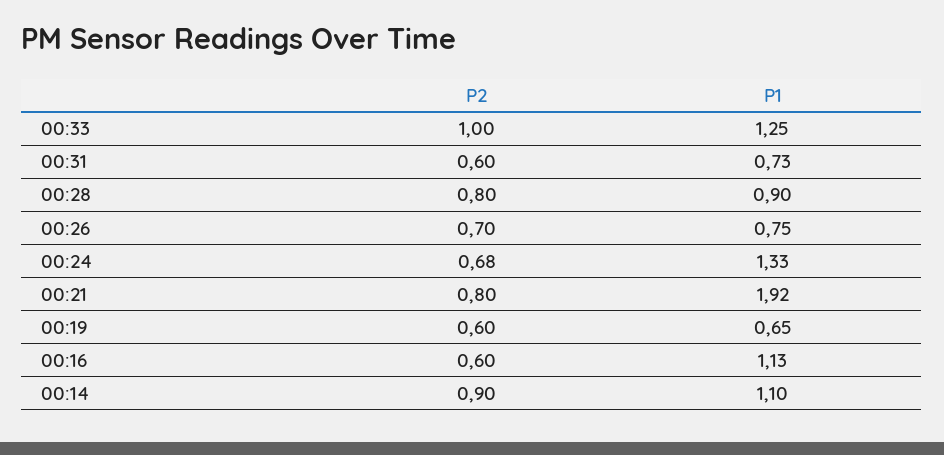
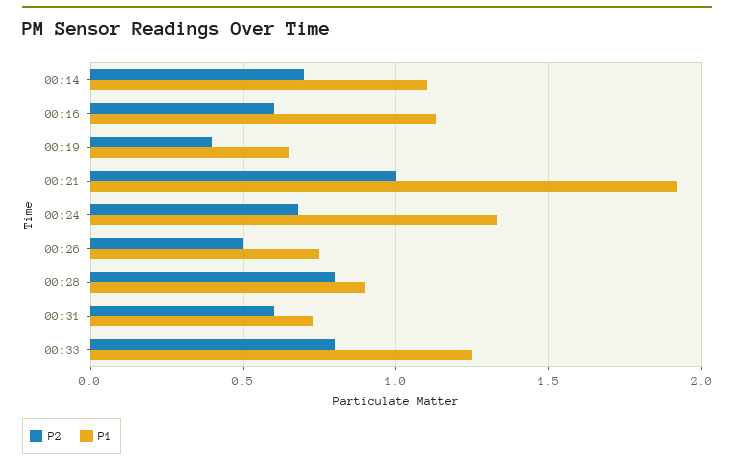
  {
    "P2": {
-     "00:33": 1,
+     "00:33": 0.8,
      "00:31": 0.6,
      "00:28": 0.8,
-     "00:26": 0.7,
+     "00:26": 0.5,
      "00:24": 0.68,
-     "00:21": 0.8,
+     "00:21": 1,
-     "00:19": 0.6,
+     "00:19": 0.4,
      "00:16": 0.6,
-     "00:14": 0.9
+     "00:14": 0.7
    },
    "P1": {
      "00:33": 1.25,
      "00:31": 0.73,
      "00:28": 0.9,
      "00:26": 0.75,
      "00:24": 1.33,
      "00:21": 1.92,
      "00:19": 0.65,
      "00:16": 1.13,
      "00:14": 1.1
    }
  }

